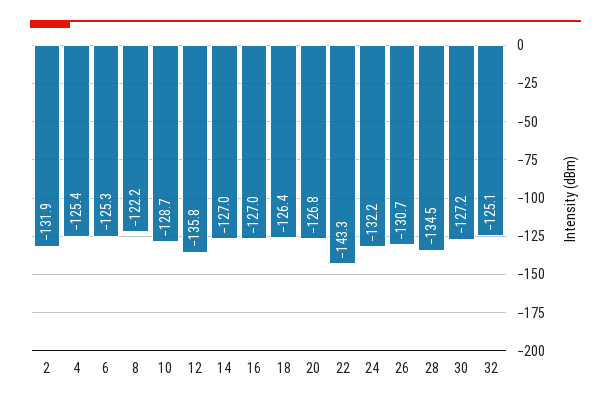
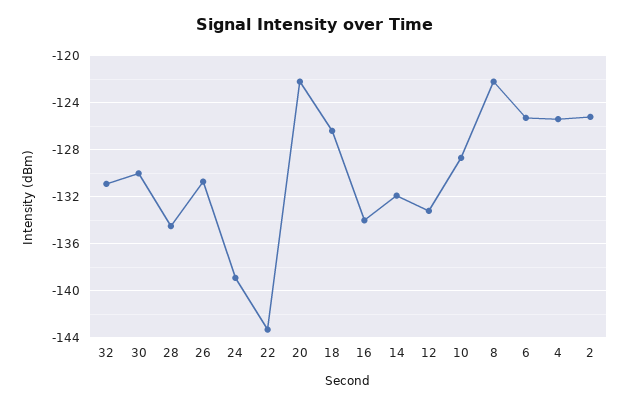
  {
-   "2": -131.9,
+   "2": -125,
    "4": -125.4,
    "6": -125.3,
    "8": -122.2,
    "10": -128.7,
-   "12": -135.8,
+   "12": -133,
-   "14": -127,
+   "14": -132,
-   "16": -127,
+   "16": -134,
    "18": -126.4,
-   "20": -126.8,
+   "20": -122,
    "22": -143.3,
-   "24": -132.2,
+   "24": -139,
    "26": -130.7,
    "28": -134.5,
-   "30": -127.2,
+   "30": -130,
-   "32": -125.1
+   "32": -131
  }

